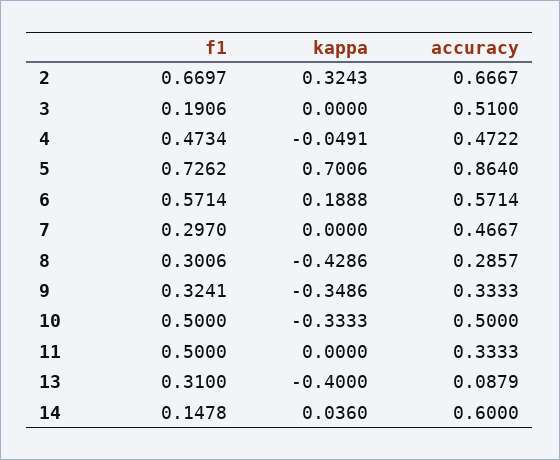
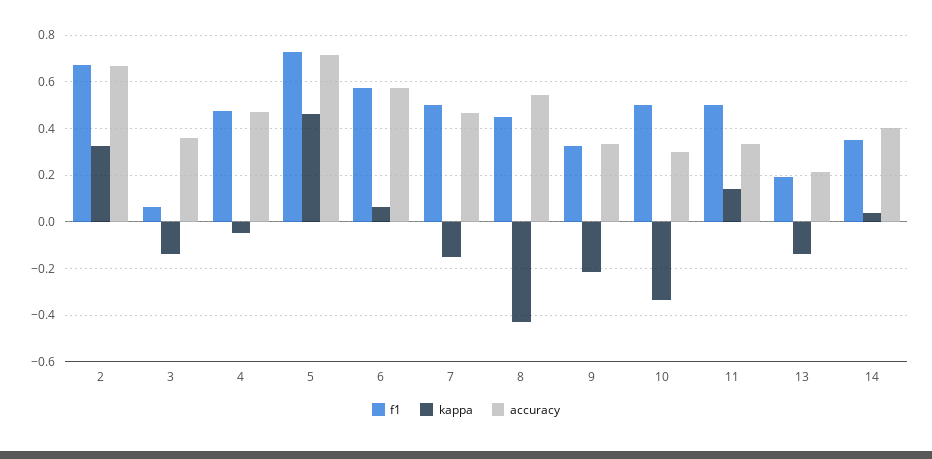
  {
    "f1": {
      "2": 0.6697,
-     "3": 0.1906,
+     "3": 0.05,
      "4": 0.4734,
      "5": 0.7262,
      "6": 0.5714,
-     "7": 0.297,
+     "7": 0.5,
-     "8": 0.3006,
+     "8": 0.45,
      "9": 0.3241,
      "10": 0.5,
      "11": 0.5,
-     "13": 0.31,
+     "13": 0.2,
-     "14": 0.1478
+     "14": 0.35
    },
    "kappa": {
      "2": 0.3243,
-     "3": 0,
+     "3": -0.15,
      "4": -0.0491,
-     "5": 0.7006,
+     "5": 0.45,
-     "6": 0.1888,
+     "6": 0.05,
-     "7": 0,
+     "7": -0.15,
      "8": -0.4286,
-     "9": -0.3486,
+     "9": -0.2,
      "10": -0.3333,
-     "11": 0,
+     "11": 0.15,
-     "13": -0.4,
+     "13": -0.15,
      "14": 0.036
    },
    "accuracy": {
      "2": 0.6667,
-     "3": 0.51,
+     "3": 0.35,
      "4": 0.4722,
-     "5": 0.864,
+     "5": 0.7,
      "6": 0.5714,
      "7": 0.4667,
-     "8": 0.2857,
+     "8": 0.55,
      "9": 0.3333,
-     "10": 0.5,
+     "10": 0.3,
      "11": 0.3333,
-     "13": 0.0879,
+     "13": 0.2,
-     "14": 0.6
+     "14": 0.4
    }
  }

